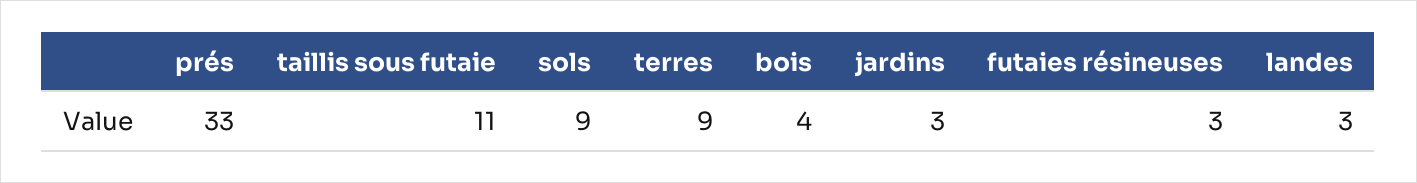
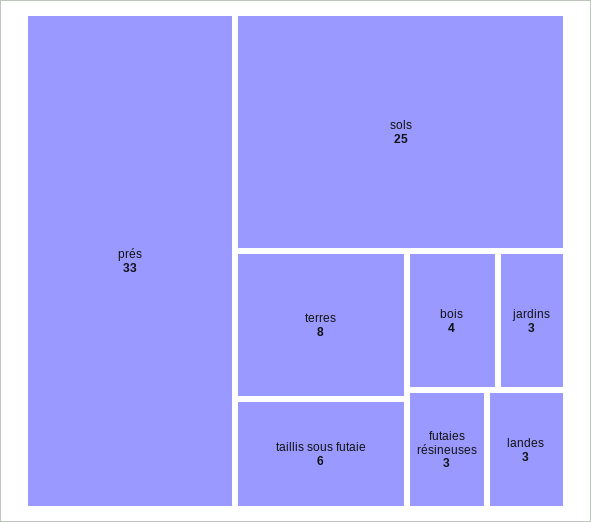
  {
    "prés": 33,
-   "taillis sous futaie": 11,
+   "taillis sous futaie": 6,
-   "sols": 9,
+   "sols": 25,
-   "terres": 9,
+   "terres": 8,
    "bois": 4,
    "jardins": 3,
    "futaies résineuses": 3,
    "landes": 3
  }

